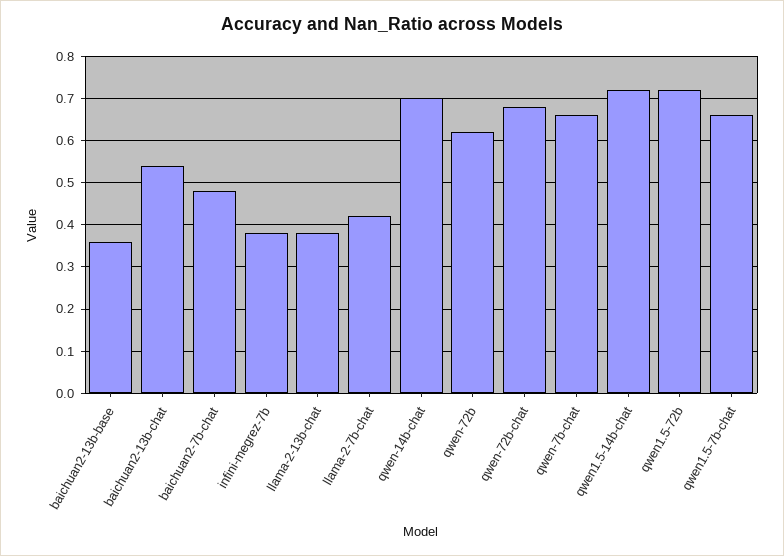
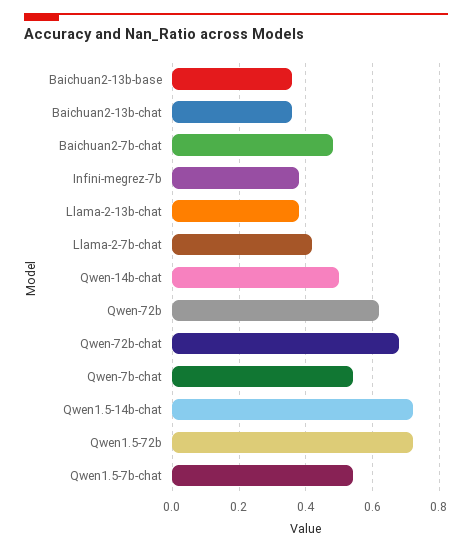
  {
    "baichuan2-13b-base": 0.35,
-   "baichuan2-13b-chat": 0.55,
+   "baichuan2-13b-chat": 0.35,
    "baichuan2-7b-chat": 0.5,
    "infini-megrez-7b": 0.4,
    "llama-2-13b-chat": 0.4,
    "llama-2-7b-chat": 0.4,
-   "qwen-14b-chat": 0.7,
+   "qwen-14b-chat": 0.5,
    "qwen-72b": 0.6,
    "qwen-72b-chat": 0.7,
-   "qwen-7b-chat": 0.65,
+   "qwen-7b-chat": 0.55,
    "qwen1.5-14b-chat": 0.7,
    "qwen1.5-72b": 0.7,
-   "qwen1.5-7b-chat": 0.65
+   "qwen1.5-7b-chat": 0.55
  }

